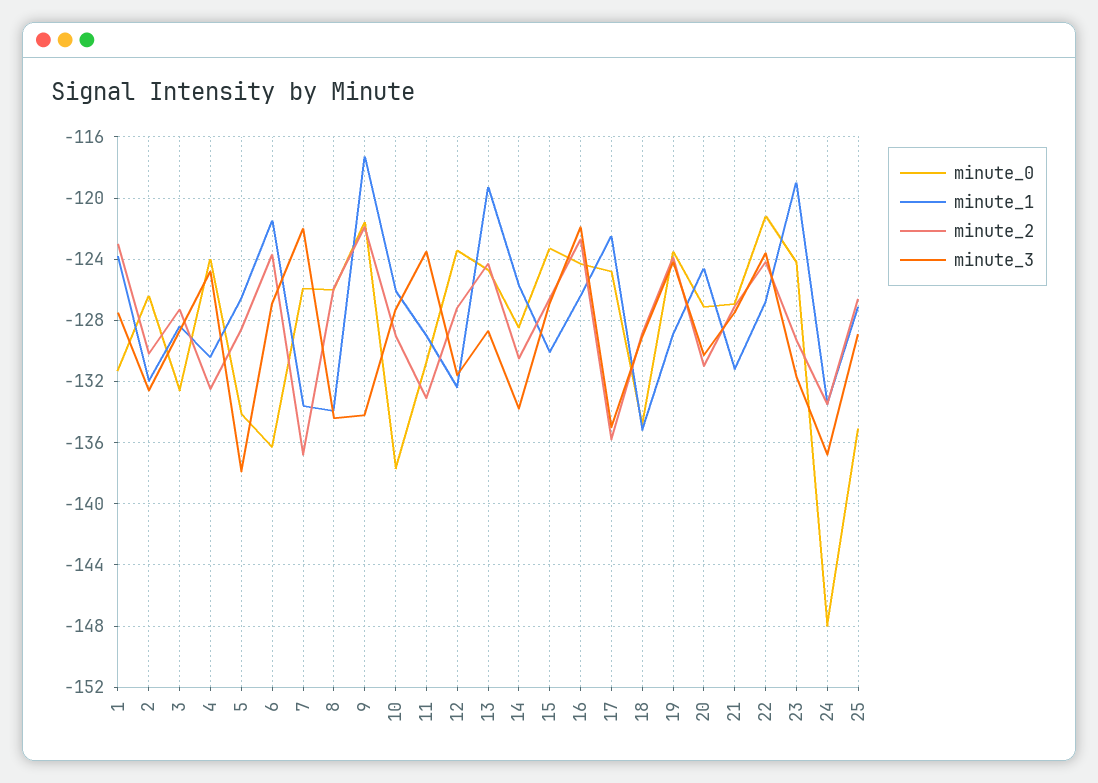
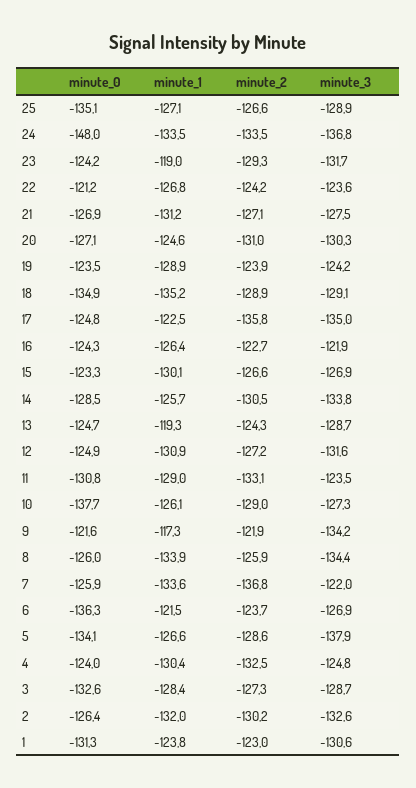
  {
    "minute_0": {
      "1": -131.3,
      "2": -126.4,
      "3": -132.6,
      "4": -124,
      "5": -134.1,
      "6": -136.3,
      "7": -125.9,
      "8": -126,
      "9": -121.6,
      "10": -137.7,
      "11": -130.8,
-     "12": -123.5,
+     "12": -124.9,
      "13": -124.7,
      "14": -128.5,
      "15": -123.3,
      "16": -124.3,
      "17": -124.8,
      "18": -134.9,
      "19": -123.5,
      "20": -127.1,
      "21": -126.9,
      "22": -121.2,
      "23": -124.2,
      "24": -148,
      "25": -135.1
    },
    "minute_1": {
      "1": -123.8,
      "2": -132,
      "3": -128.4,
      "4": -130.4,
      "5": -126.6,
      "6": -121.5,
      "7": -133.6,
      "8": -133.9,
      "9": -117.3,
      "10": -126.1,
      "11": -129,
-     "12": -132.5,
+     "12": -130.9,
      "13": -119.3,
      "14": -125.7,
      "15": -130.1,
      "16": -126.4,
      "17": -122.5,
      "18": -135.2,
      "19": -128.9,
      "20": -124.6,
      "21": -131.2,
      "22": -126.8,
      "23": -119,
      "24": -133.5,
      "25": -127.1
    },
    "minute_2": {
      "1": -123,
      "2": -130.2,
      "3": -127.3,
      "4": -132.5,
      "5": -128.6,
      "6": -123.7,
      "7": -136.8,
      "8": -125.9,
      "9": -121.9,
      "10": -129,
      "11": -133.1,
      "12": -127.2,
      "13": -124.3,
      "14": -130.5,
      "15": -126.6,
      "16": -122.7,
      "17": -135.8,
      "18": -128.9,
      "19": -123.9,
      "20": -131,
      "21": -127.1,
      "22": -124.2,
      "23": -129.3,
      "24": -133.5,
      "25": -126.6
    },
    "minute_3": {
-     "1": -127.5,
+     "1": -130.6,
      "2": -132.6,
      "3": -128.7,
      "4": -124.8,
      "5": -137.9,
      "6": -126.9,
      "7": -122,
      "8": -134.4,
      "9": -134.2,
      "10": -127.3,
      "11": -123.5,
      "12": -131.6,
      "13": -128.7,
      "14": -133.8,
      "15": -126.9,
      "16": -121.9,
      "17": -135,
      "18": -129.1,
      "19": -124.2,
      "20": -130.3,
      "21": -127.5,
      "22": -123.6,
      "23": -131.7,
      "24": -136.8,
      "25": -128.9
    }
  }

